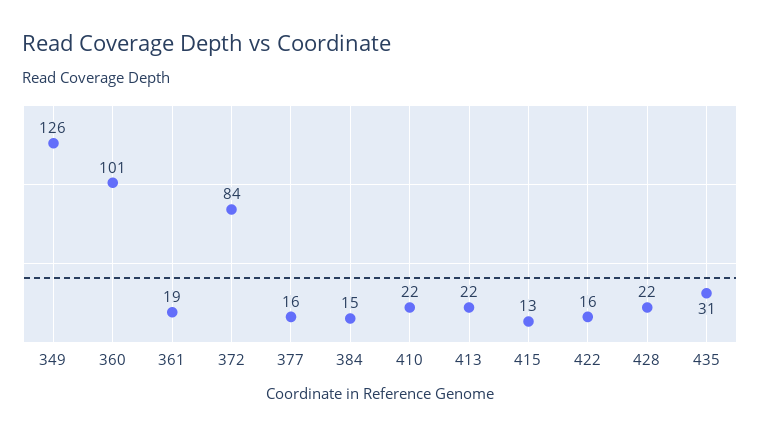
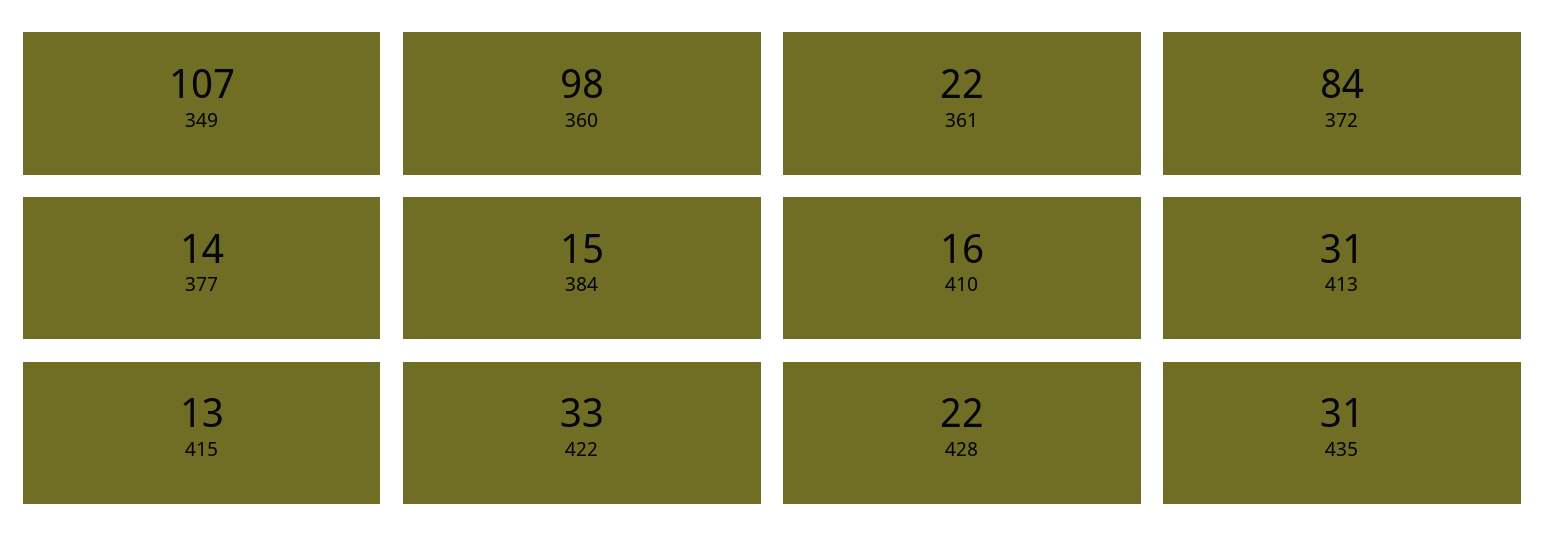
  {
-   "349": 126,
+   "349": 107,
-   "360": 101,
+   "360": 98,
-   "361": 19,
+   "361": 22,
    "372": 84,
-   "377": 16,
+   "377": 14,
    "384": 15,
-   "410": 22,
+   "410": 16,
-   "413": 22,
+   "413": 31,
    "415": 13,
-   "422": 16,
+   "422": 33,
    "428": 22,
    "435": 31
  }

